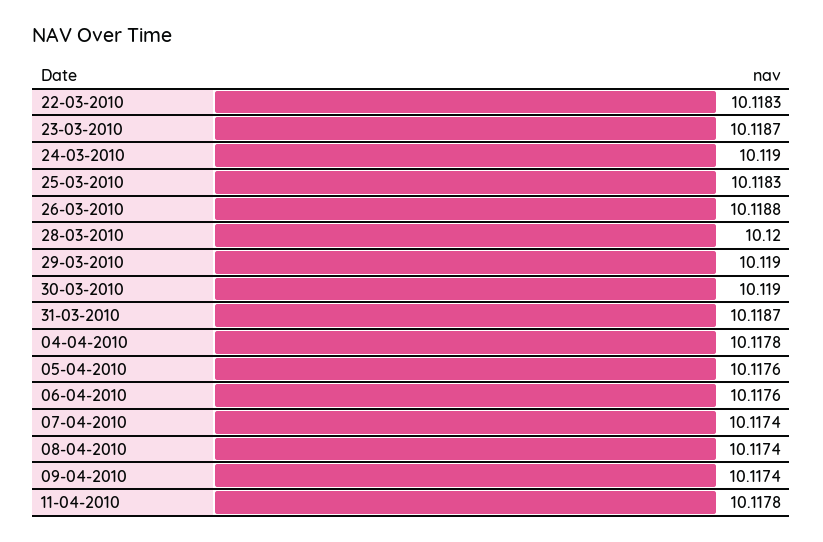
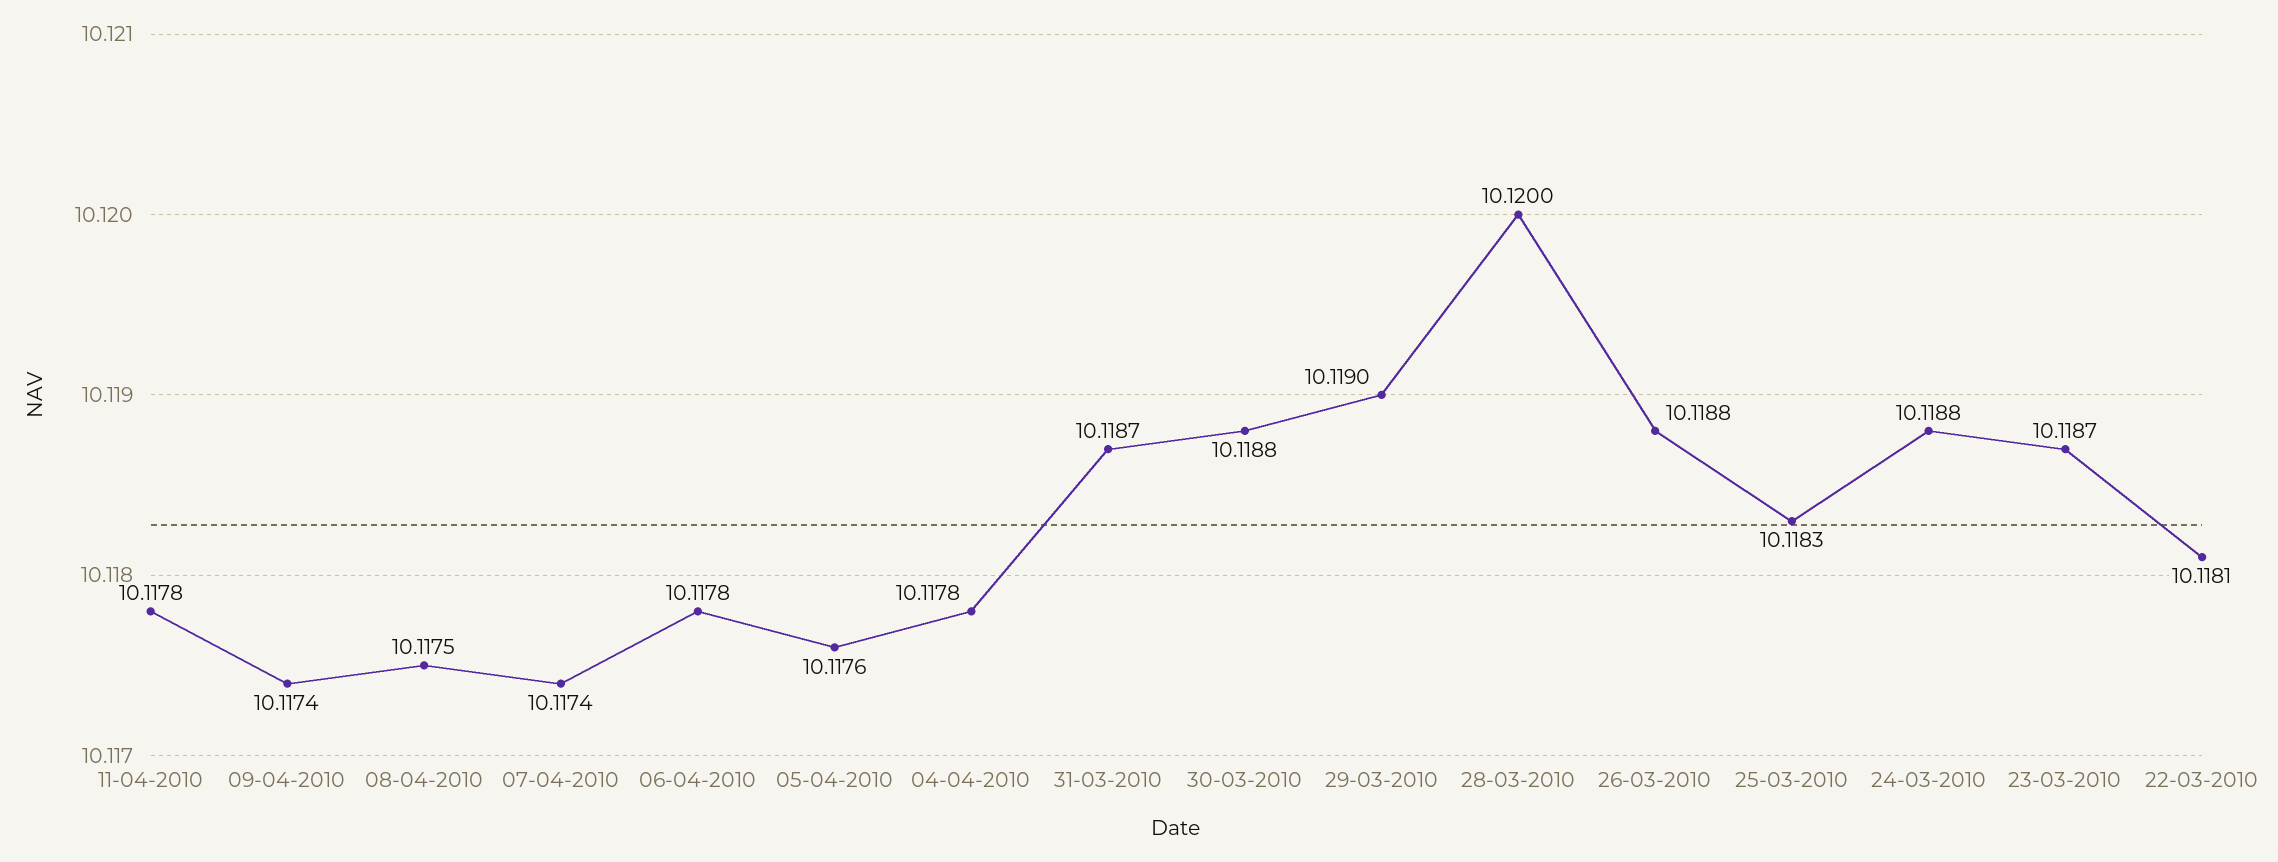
  {
-   "22-03-2010": 10.1183,
+   "22-03-2010": 10.1181,
    "23-03-2010": 10.1187,
-   "24-03-2010": 10.119,
+   "24-03-2010": 10.1188,
    "25-03-2010": 10.1183,
    "26-03-2010": 10.1188,
    "28-03-2010": 10.12,
    "29-03-2010": 10.119,
-   "30-03-2010": 10.119,
+   "30-03-2010": 10.1188,
    "31-03-2010": 10.1187,
    "04-04-2010": 10.1178,
    "05-04-2010": 10.1176,
-   "06-04-2010": 10.1176,
+   "06-04-2010": 10.1178,
    "07-04-2010": 10.1174,
-   "08-04-2010": 10.1174,
+   "08-04-2010": 10.1175,
    "09-04-2010": 10.1174,
    "11-04-2010": 10.1178
  }

